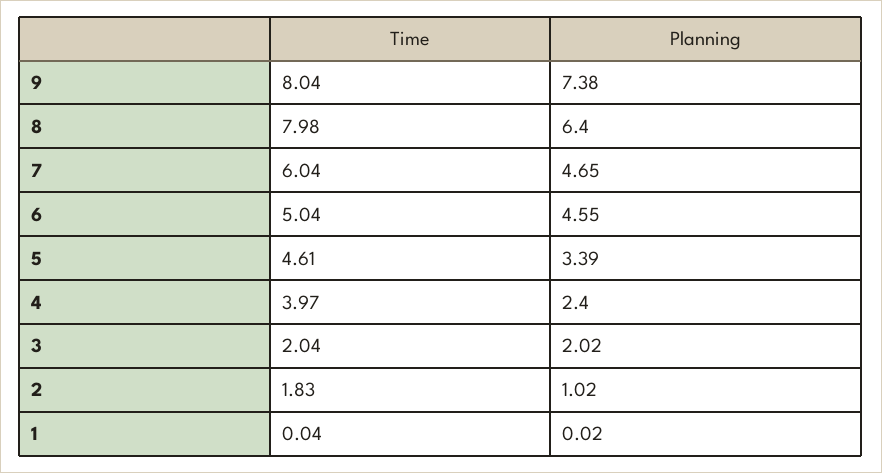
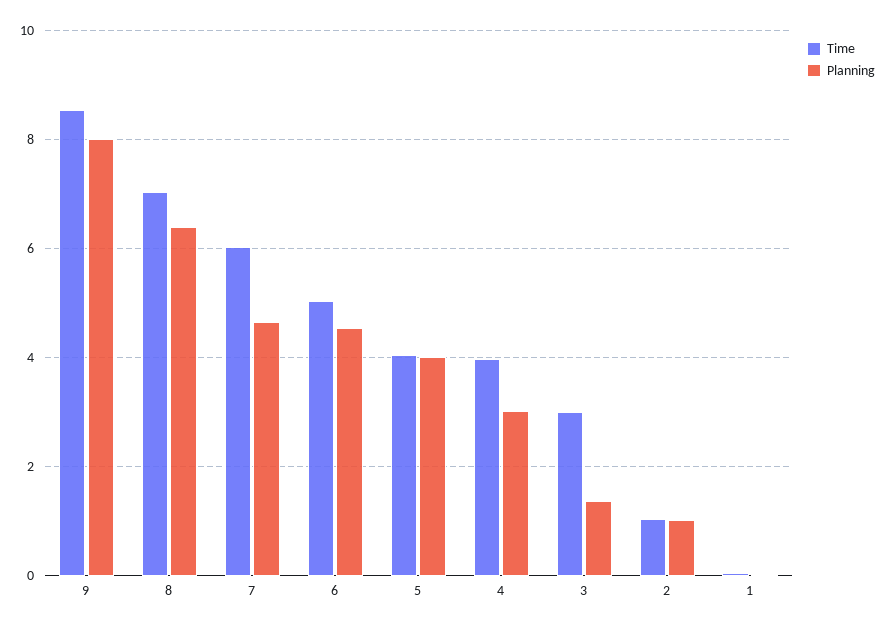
  {
    "Time": {
-     "9": 8.04,
+     "9": 8.6,
-     "8": 7.98,
+     "8": 7,
      "7": 6.04,
      "6": 5.04,
-     "5": 4.61,
+     "5": 4,
      "4": 3.97,
-     "3": 2.04,
+     "3": 3,
-     "2": 1.83,
+     "2": 1,
      "1": 0.04
    },
    "Planning": {
-     "9": 7.38,
+     "9": 8,
      "8": 6.4,
      "7": 4.65,
      "6": 4.55,
-     "5": 3.39,
+     "5": 4,
-     "4": 2.4,
+     "4": 3,
-     "3": 2.02,
+     "3": 1.4,
      "2": 1.02,
      "1": 0.02
    }
  }

